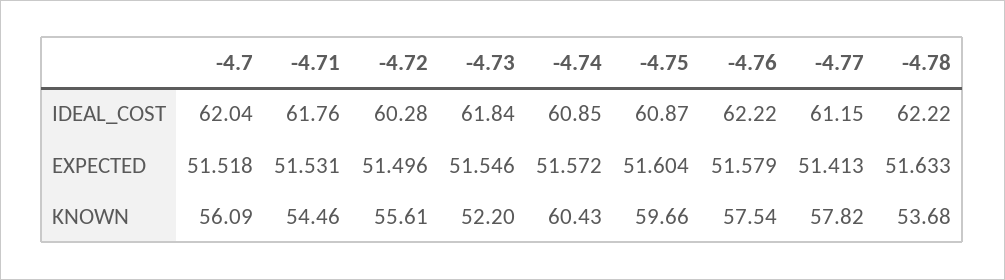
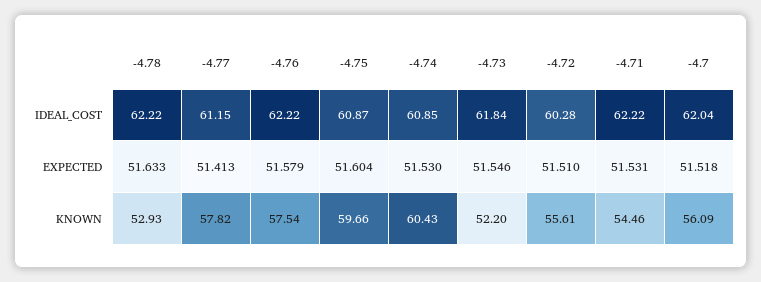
  {
    "-4.7": {
      "IDEAL_COST": 62.04,
      "EXPECTED": 51.518,
      "KNOWN": 56.09
    },
    "-4.71": {
-     "IDEAL_COST": 61.76,
+     "IDEAL_COST": 62.22,
      "EXPECTED": 51.531,
      "KNOWN": 54.46
    },
    "-4.72": {
      "IDEAL_COST": 60.28,
-     "EXPECTED": 51.496,
+     "EXPECTED": 51.51,
      "KNOWN": 55.61
    },
    "-4.73": {
      "IDEAL_COST": 61.84,
      "EXPECTED": 51.546,
      "KNOWN": 52.2
    },
    "-4.74": {
      "IDEAL_COST": 60.85,
-     "EXPECTED": 51.572,
+     "EXPECTED": 51.53,
      "KNOWN": 60.43
    },
    "-4.75": {
      "IDEAL_COST": 60.87,
      "EXPECTED": 51.604,
      "KNOWN": 59.66
    },
    "-4.76": {
      "IDEAL_COST": 62.22,
      "EXPECTED": 51.579,
      "KNOWN": 57.54
    },
    "-4.77": {
      "IDEAL_COST": 61.15,
      "EXPECTED": 51.413,
      "KNOWN": 57.82
    },
    "-4.78": {
      "IDEAL_COST": 62.22,
      "EXPECTED": 51.633,
-     "KNOWN": 53.68
+     "KNOWN": 52.93
    }
  }

